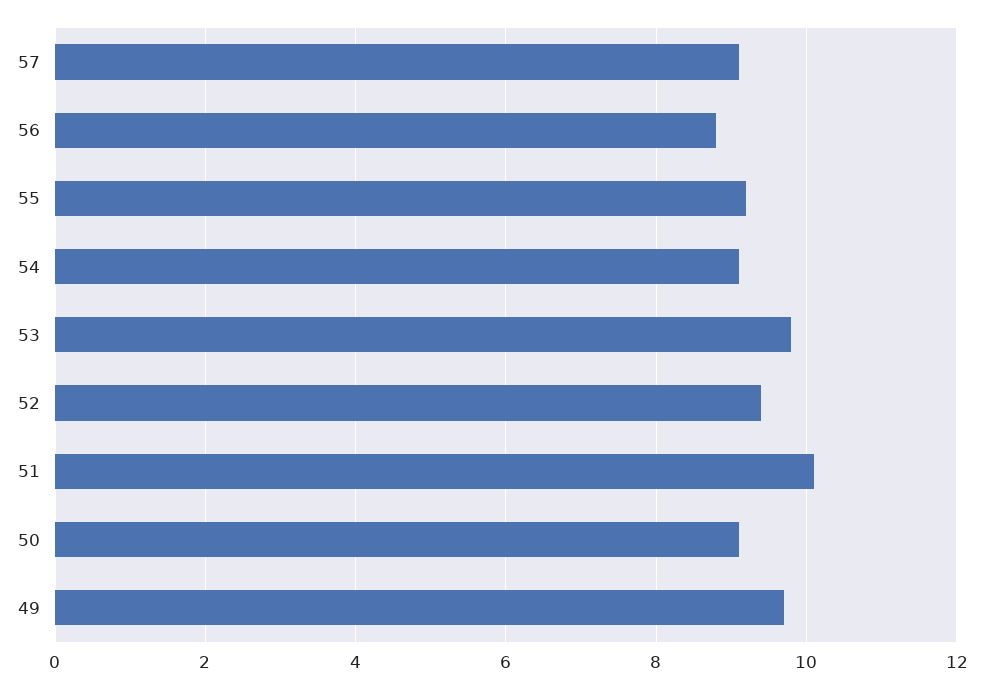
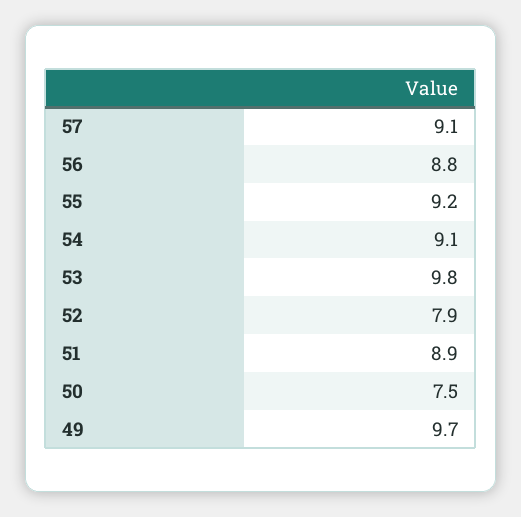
  {
    "57": 9.1,
    "56": 8.8,
    "55": 9.2,
    "54": 9.1,
    "53": 9.8,
-   "52": 9.5,
+   "52": 7.9,
-   "51": 10,
+   "51": 8.9,
-   "50": 9,
+   "50": 7.5,
    "49": 9.7
  }

